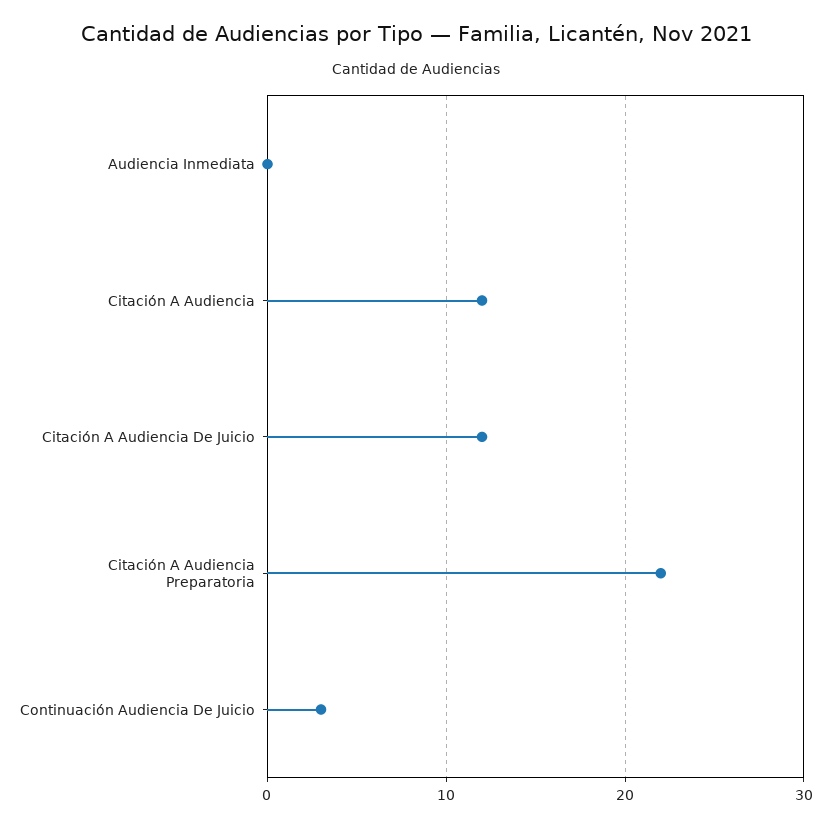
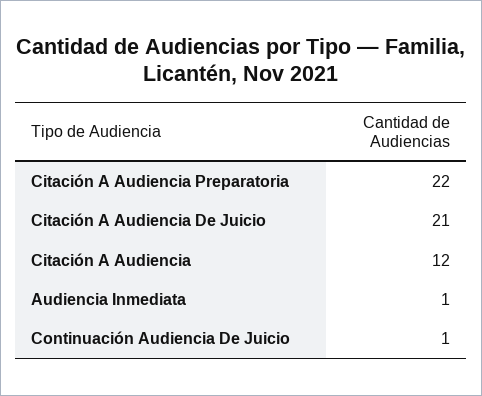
  {
-   "Audiencia Inmediata": 0,
+   "Audiencia Inmediata": 1,
    "Citación A Audiencia": 12,
-   "Citación A Audiencia De Juicio": 12,
+   "Citación A Audiencia De Juicio": 21,
    "Citación A Audiencia Preparatoria": 22,
-   "Continuación Audiencia De Juicio": 3
+   "Continuación Audiencia De Juicio": 1
  }

